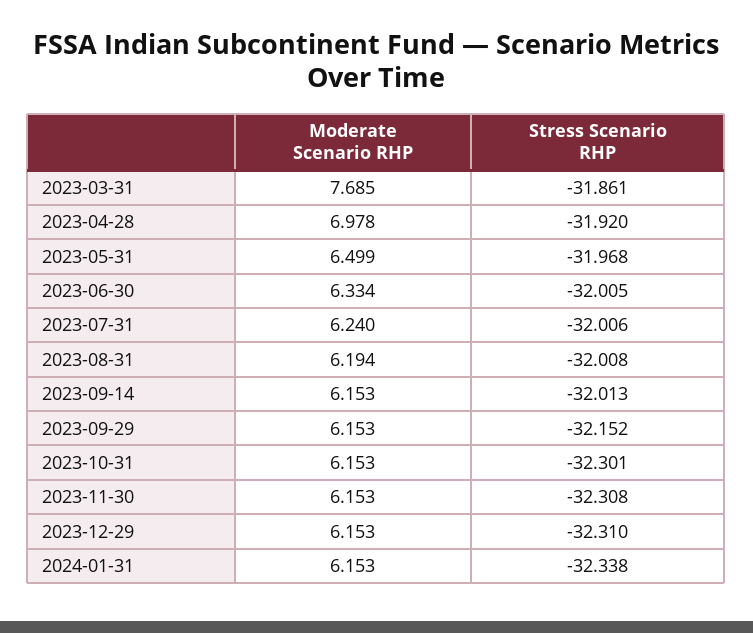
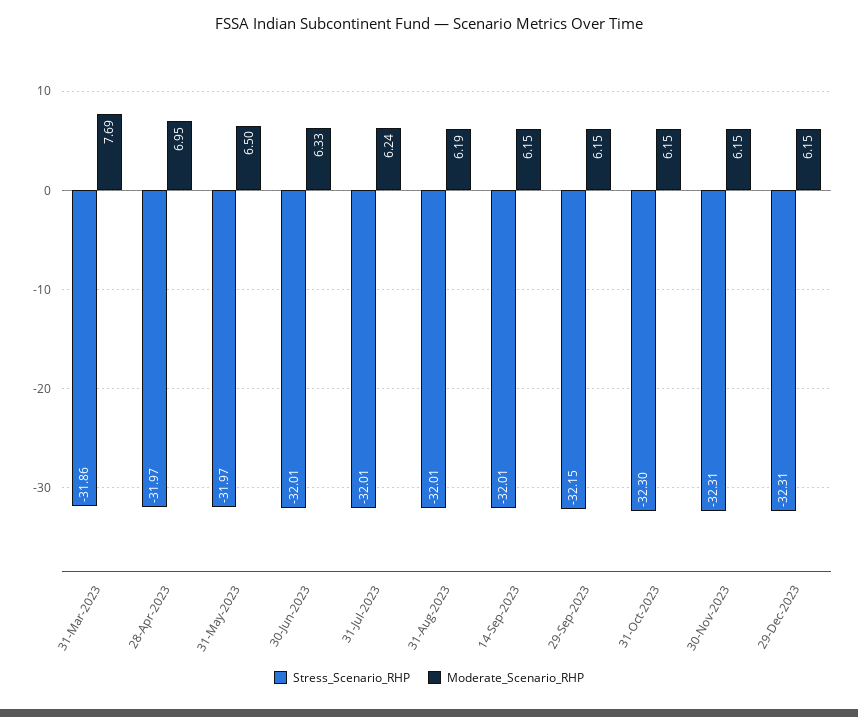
  {
    "Moderate Scenario RHP": {
      "2023-03-31": 7.685,
-     "2023-04-28": 6.978,
+     "2023-04-28": 6.95,
      "2023-05-31": 6.499,
      "2023-06-30": 6.334,
      "2023-07-31": 6.24,
      "2023-08-31": 6.194,
      "2023-09-14": 6.153,
      "2023-09-29": 6.153,
      "2023-10-31": 6.153,
      "2023-11-30": 6.153,
-     "2023-12-29": 6.153,
+     "2023-12-29": 6.153
-     "2024-01-31": 6.153
    },
    "Stress Scenario RHP": {
      "2023-03-31": -31.861,
-     "2023-04-28": -31.92,
+     "2023-04-28": -31.97,
      "2023-05-31": -31.968,
      "2023-06-30": -32.005,
      "2023-07-31": -32.006,
      "2023-08-31": -32.008,
      "2023-09-14": -32.013,
      "2023-09-29": -32.152,
      "2023-10-31": -32.301,
      "2023-11-30": -32.308,
-     "2023-12-29": -32.31,
+     "2023-12-29": -32.31
-     "2024-01-31": -32.338
    }
  }

